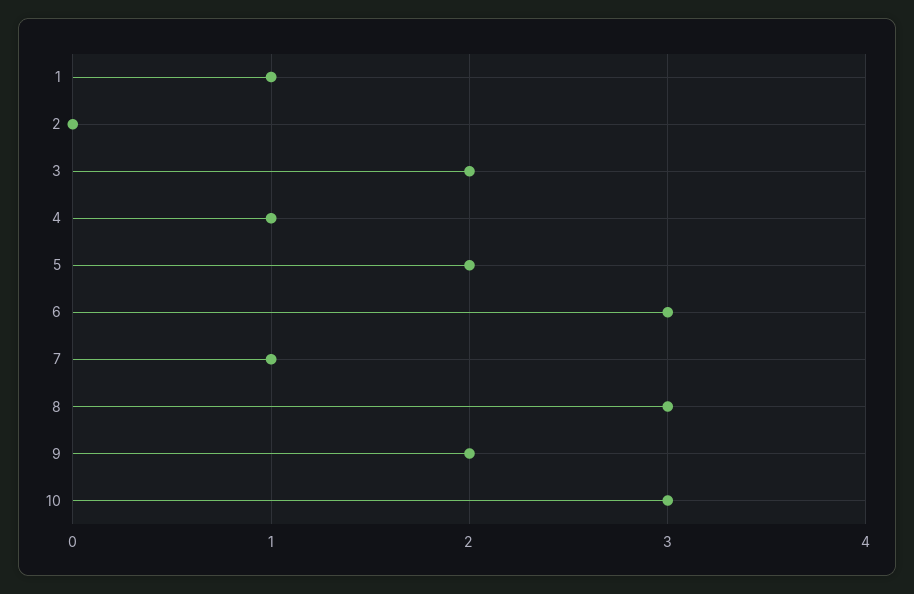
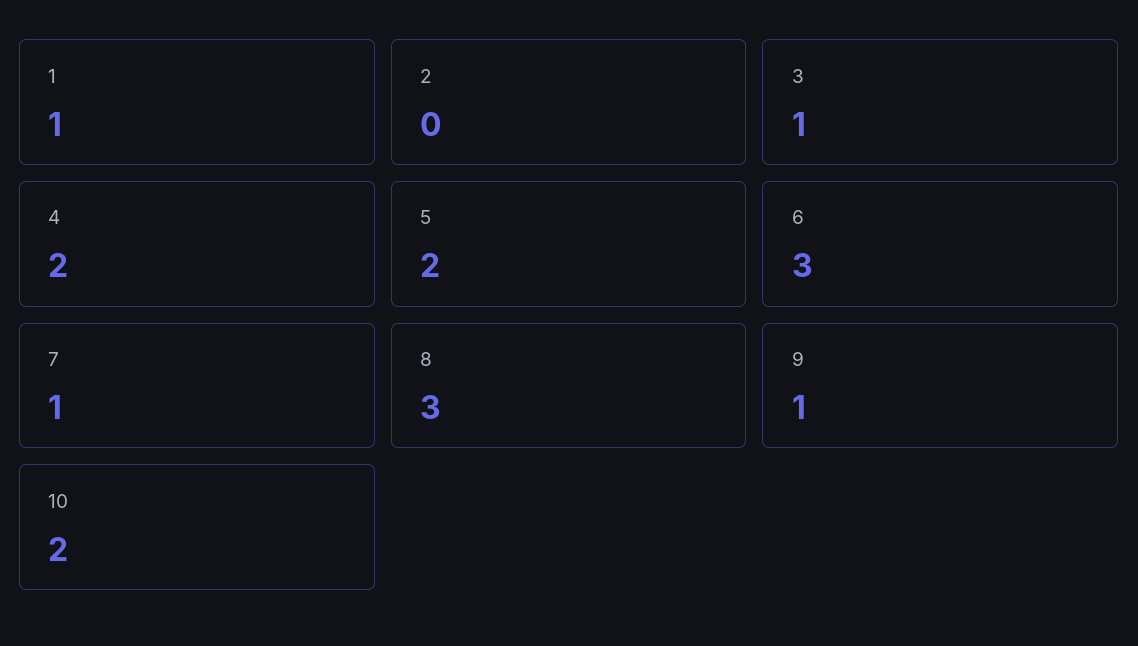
  {
    "1": 1,
    "2": 0,
-   "3": 2,
+   "3": 1,
-   "4": 1,
+   "4": 2,
    "5": 2,
    "6": 3,
    "7": 1,
    "8": 3,
-   "9": 2,
+   "9": 1,
-   "10": 3
+   "10": 2
  }

